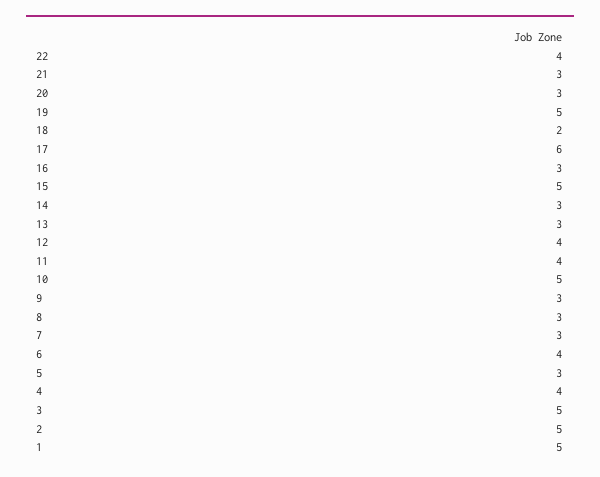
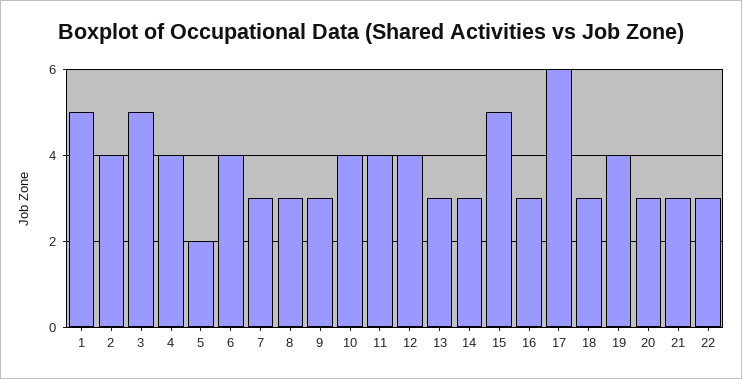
  {
-   "22": 4,
+   "22": 3,
    "21": 3,
    "20": 3,
-   "19": 5,
+   "19": 4,
-   "18": 2,
+   "18": 3,
    "17": 6,
    "16": 3,
    "15": 5,
    "14": 3,
    "13": 3,
    "12": 4,
    "11": 4,
-   "10": 5,
+   "10": 4,
    "9": 3,
    "8": 3,
    "7": 3,
    "6": 4,
-   "5": 3,
+   "5": 2,
    "4": 4,
    "3": 5,
-   "2": 5,
+   "2": 4,
    "1": 5
  }

